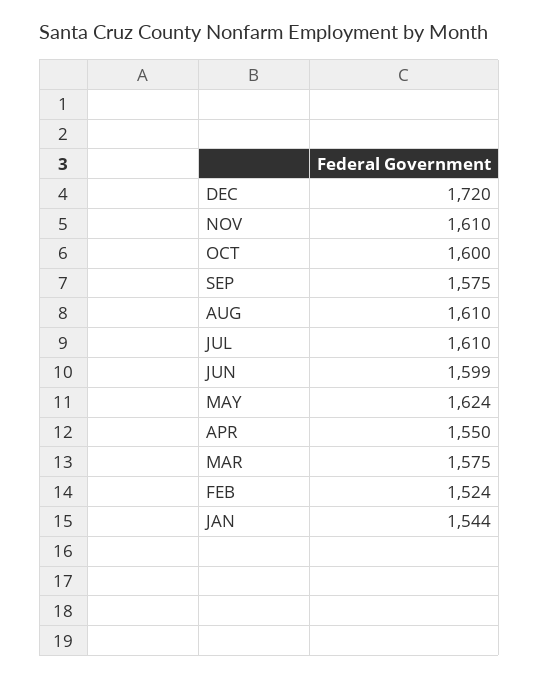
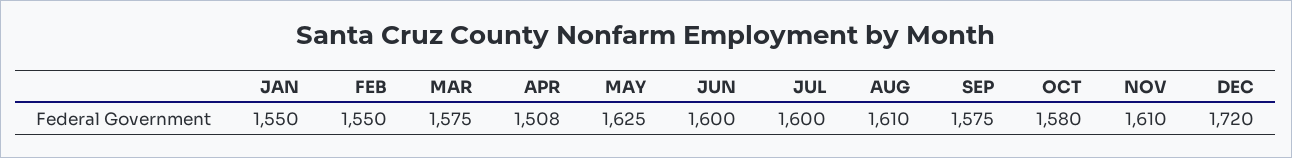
  {
    "DEC": 1720,
    "NOV": 1610,
-   "OCT": 1600,
+   "OCT": 1580,
    "SEP": 1575,
    "AUG": 1610,
-   "JUL": 1610,
+   "JUL": 1600,
-   "JUN": 1599,
+   "JUN": 1600,
-   "MAY": 1624,
+   "MAY": 1625,
-   "APR": 1550,
+   "APR": 1508,
    "MAR": 1575,
-   "FEB": 1524,
+   "FEB": 1550,
-   "JAN": 1544
+   "JAN": 1550
  }

